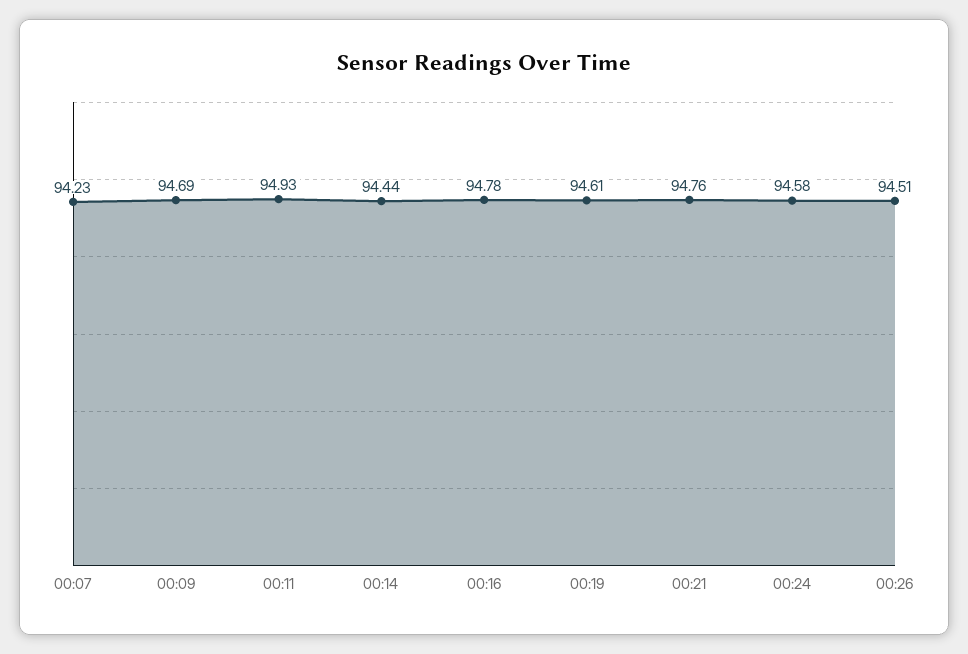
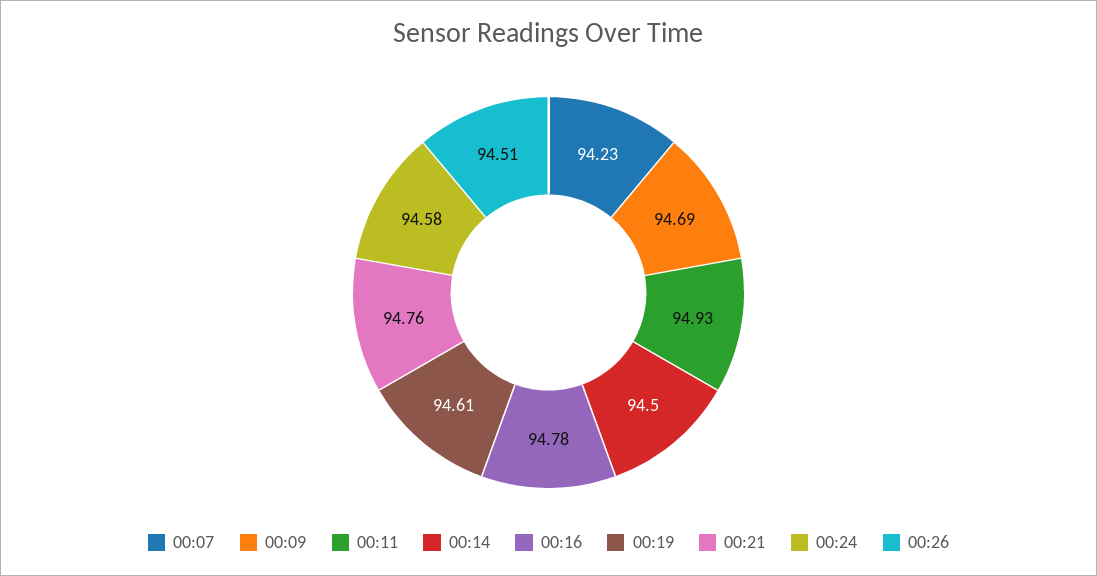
  {
    "00:07": 94.23,
    "00:09": 94.69,
    "00:11": 94.93,
-   "00:14": 94.44,
+   "00:14": 94.5,
    "00:16": 94.78,
    "00:19": 94.61,
    "00:21": 94.76,
    "00:24": 94.58,
    "00:26": 94.51
  }

